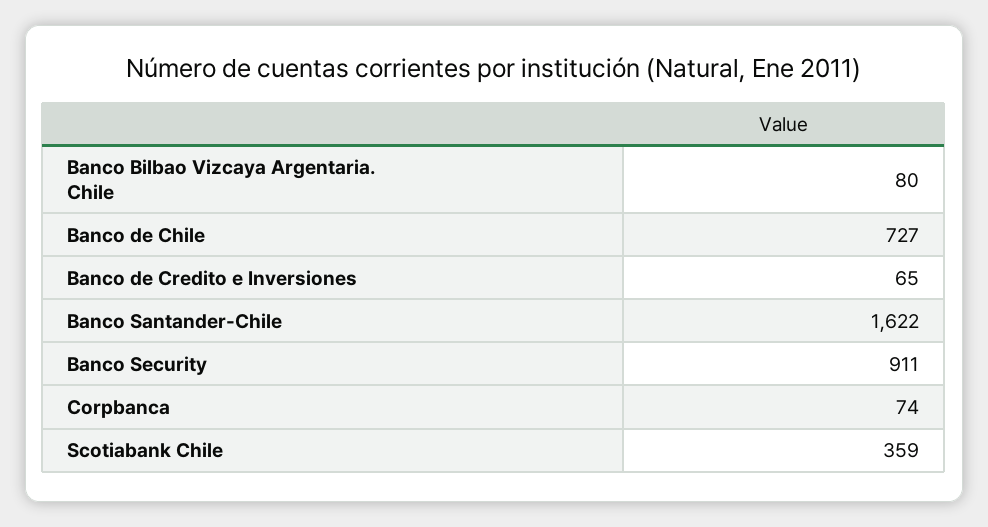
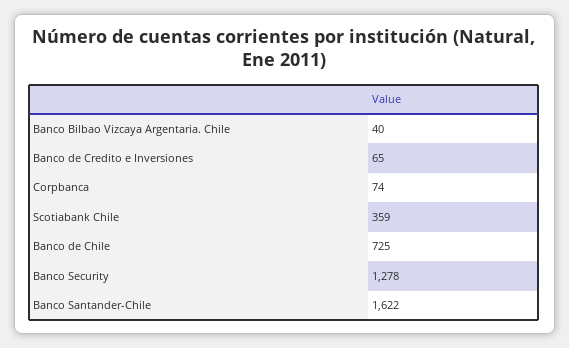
  {
-   "Banco Bilbao Vizcaya Argentaria. Chile": 80,
+   "Banco Bilbao Vizcaya Argentaria. Chile": 40,
-   "Banco de Chile": 727,
+   "Banco de Chile": 725,
    "Banco de Credito e Inversiones": 65,
    "Banco Santander-Chile": 1622,
-   "Banco Security": 911,
+   "Banco Security": 1278,
    "Corpbanca": 74,
    "Scotiabank Chile": 359
  }

